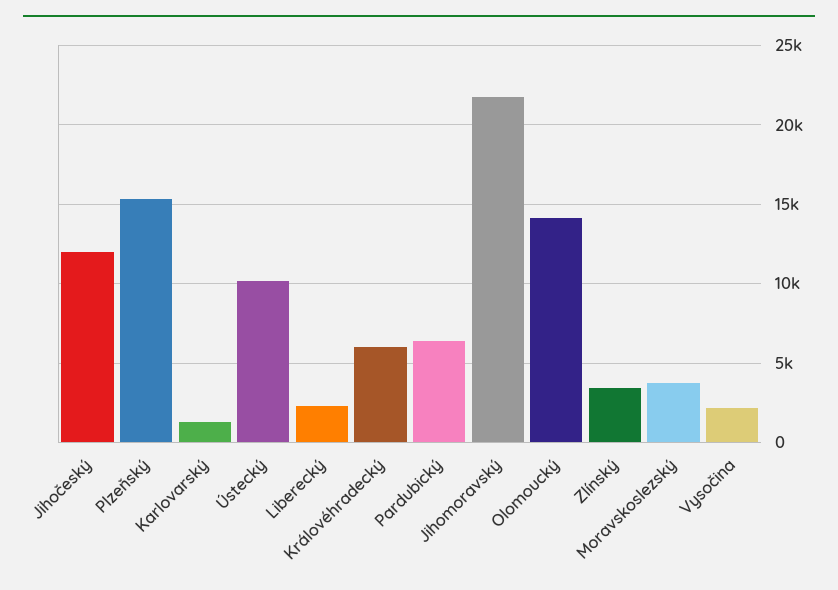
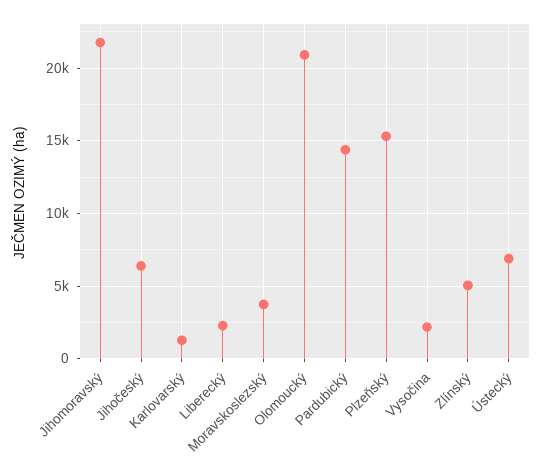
  {
-   "Jihočeský": 12000,
+   "Jihočeský": 6500,
    "Plzeňský": 15500,
    "Karlovarský": 1500,
-   "Ústecký": 10000,
+   "Ústecký": 7000,
    "Liberecký": 2500,
-   "Královéhradecký": 6000,
-   "Pardubický": 6500,
+   "Pardubický": 14500,
    "Jihomoravský": 22000,
-   "Olomoucký": 14000,
+   "Olomoucký": 21000,
-   "Zlínský": 3500,
+   "Zlínský": 5000,
    "Moravskoslezský": 3500,
    "Vysočina": 2000
  }

